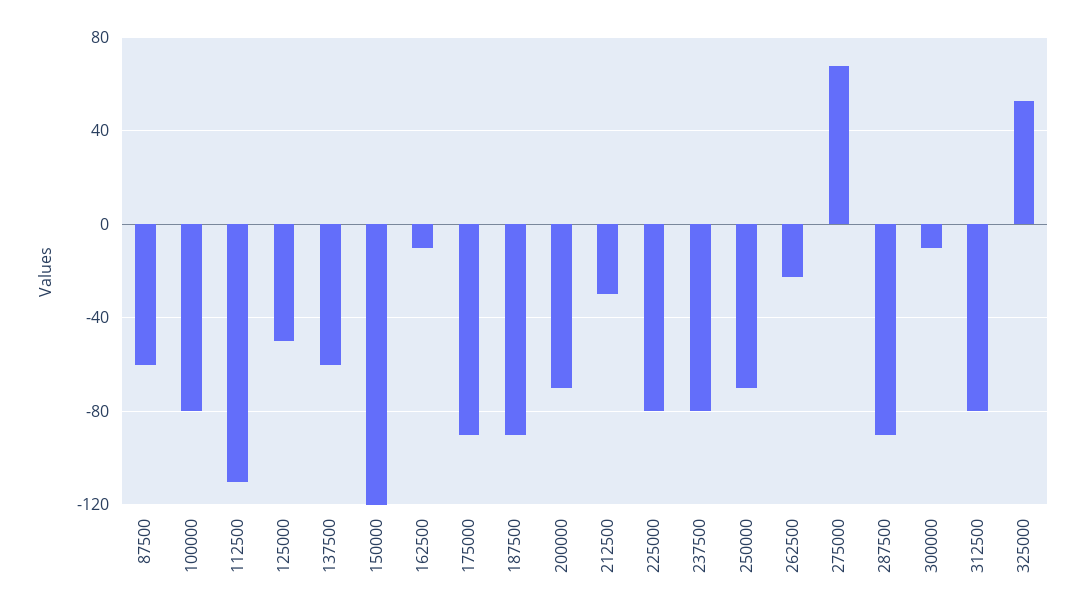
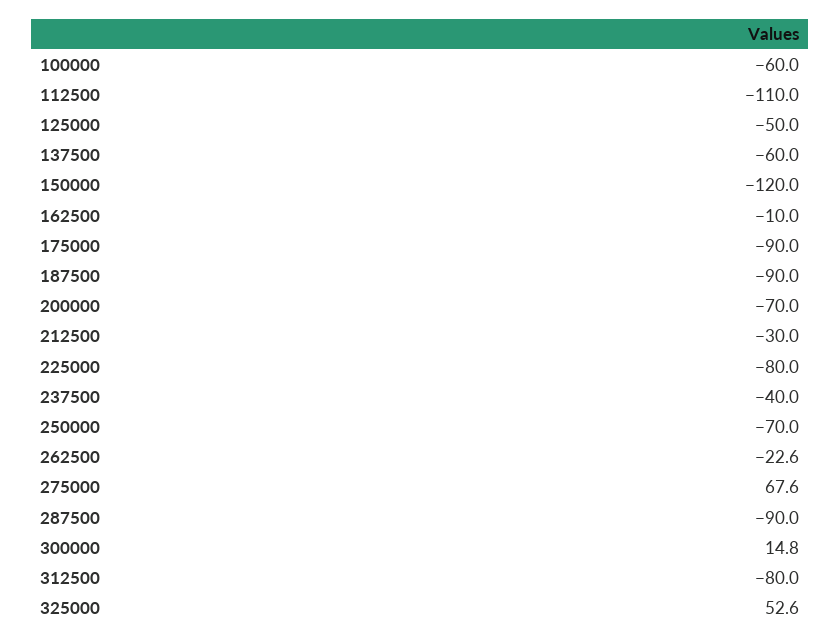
  {
-   "87500": -60,
-   "100000": -80,
+   "100000": -60,
    "112500": -110,
    "125000": -50,
    "137500": -60,
    "150000": -120,
    "162500": -10,
    "175000": -90,
    "187500": -90,
    "200000": -70,
    "212500": -30,
    "225000": -80,
-   "237500": -80,
+   "237500": -40,
    "250000": -70,
    "262500": -22.6,
    "275000": 67.6,
    "287500": -90,
-   "300000": -10,
+   "300000": 14.8,
    "312500": -80,
    "325000": 52.6
  }

